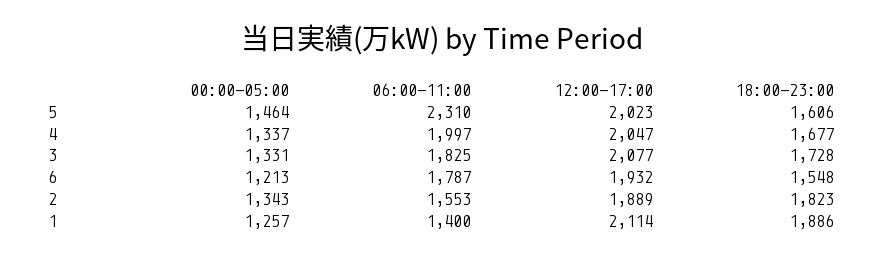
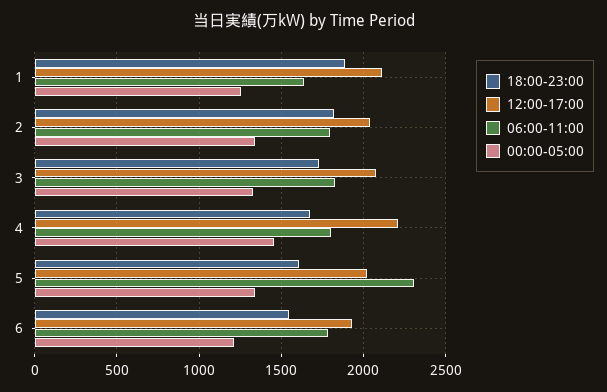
  {
    "00:00-05:00": {
-     "5": 1464,
+     "5": 1350,
-     "4": 1337,
+     "4": 1450,
      "3": 1331,
      "6": 1213,
      "2": 1343,
      "1": 1257
    },
    "06:00-11:00": {
      "5": 2310,
-     "4": 1997,
+     "4": 1800,
      "3": 1825,
      "6": 1787,
-     "2": 1553,
+     "2": 1800,
-     "1": 1400
+     "1": 1650
    },
    "12:00-17:00": {
      "5": 2023,
-     "4": 2047,
+     "4": 2200,
      "3": 2077,
      "6": 1932,
-     "2": 1889,
+     "2": 2050,
      "1": 2114
    },
    "18:00-23:00": {
      "5": 1606,
      "4": 1677,
      "3": 1728,
      "6": 1548,
      "2": 1823,
      "1": 1886
    }
  }

